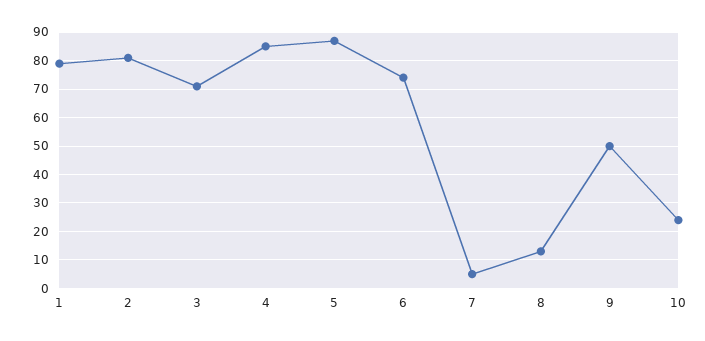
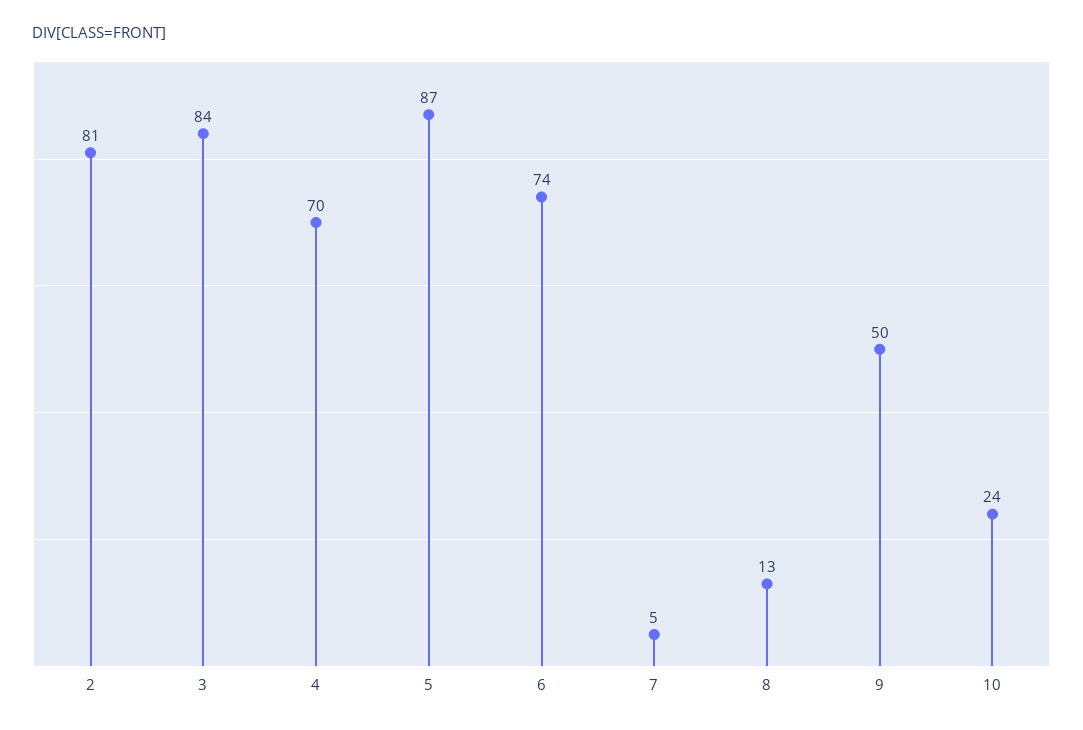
  {
-   "1": 80,
    "2": 81,
-   "3": 70,
+   "3": 84,
-   "4": 85,
+   "4": 70,
    "5": 87,
    "6": 74,
    "7": 5,
    "8": 13,
    "9": 50,
    "10": 24
  }

